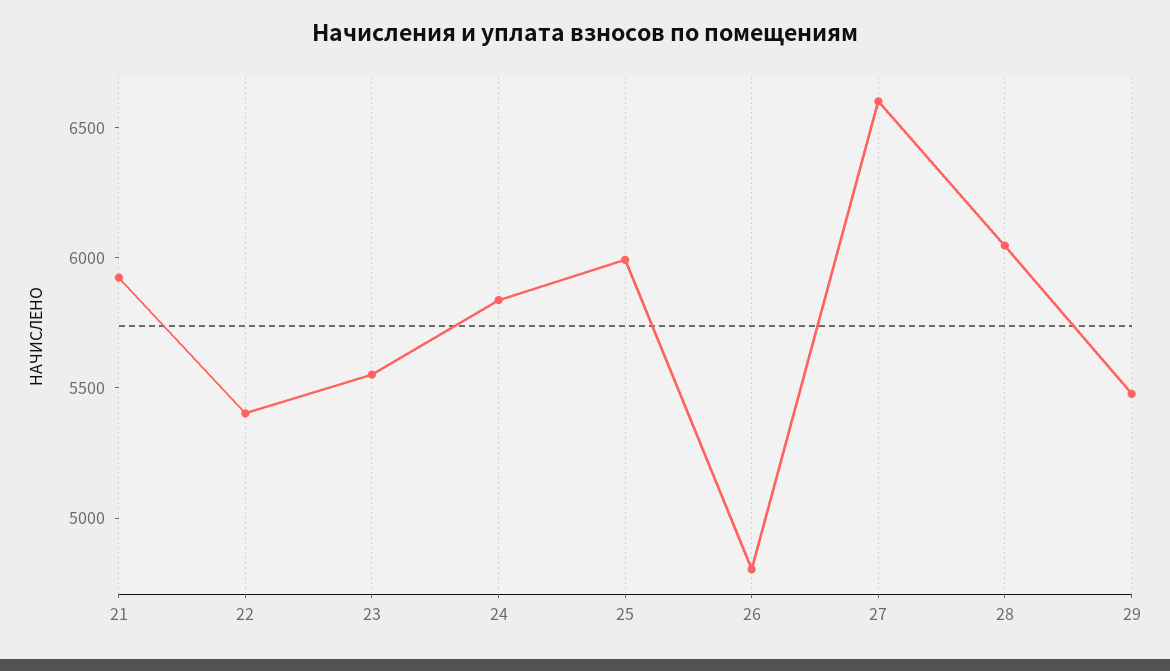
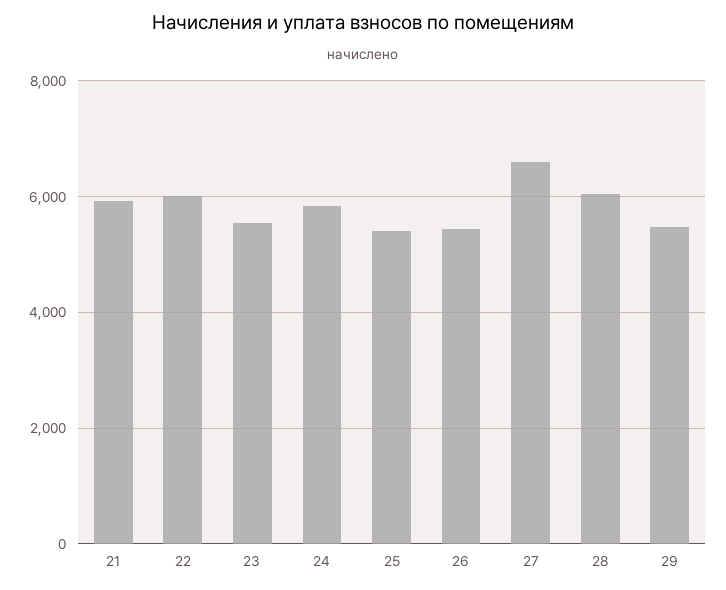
  {
    "21": 5900,
-   "22": 5400,
+   "22": 6000,
    "23": 5600,
    "24": 5800,
-   "25": 6000,
+   "25": 5400,
-   "26": 4800,
+   "26": 5400,
    "27": 6600,
    "28": 6000,
    "29": 5500
  }

